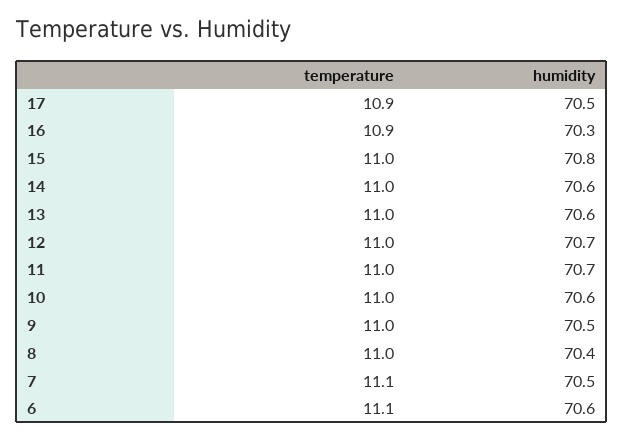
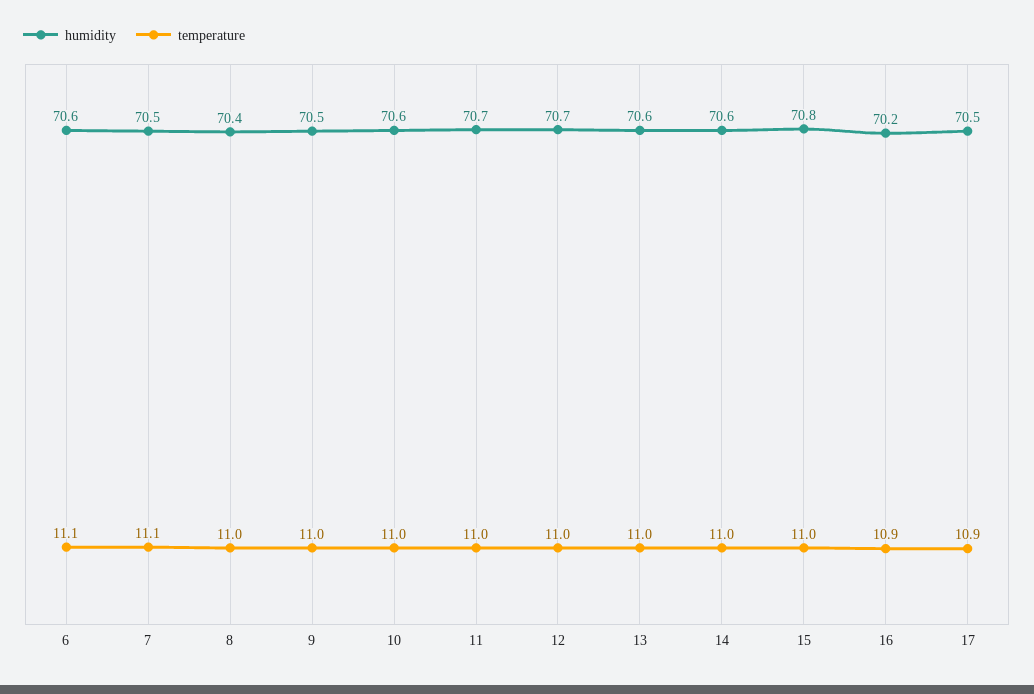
  {
    "temperature": {
      "17": 10.9,
      "16": 10.9,
      "15": 11,
      "14": 11,
      "13": 11,
      "12": 11,
      "11": 11,
      "10": 11,
      "9": 11,
      "8": 11,
      "7": 11.1,
      "6": 11.1
    },
    "humidity": {
      "17": 70.5,
-     "16": 70.3,
+     "16": 70.2,
      "15": 70.8,
      "14": 70.6,
      "13": 70.6,
      "12": 70.7,
      "11": 70.7,
      "10": 70.6,
      "9": 70.5,
      "8": 70.4,
      "7": 70.5,
      "6": 70.6
    }
  }

